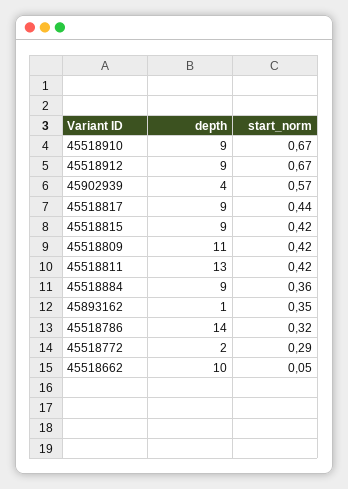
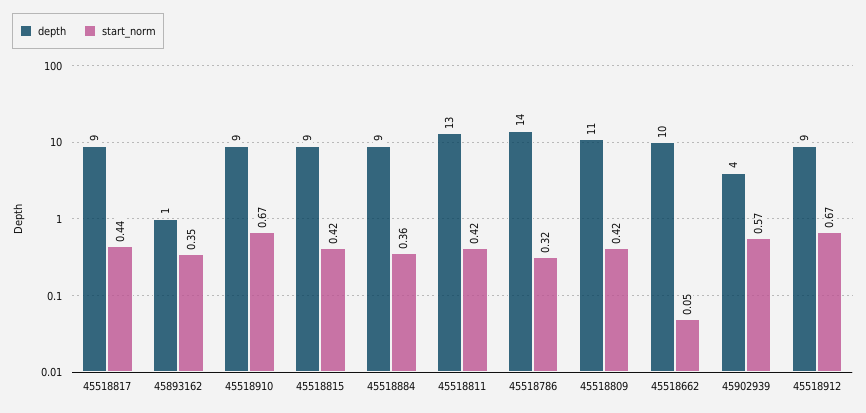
  {
    "depth": {
      "45518910": 9,
      "45518912": 9,
      "45902939": 4,
      "45518817": 9,
      "45518815": 9,
      "45518809": 11,
      "45518811": 13,
      "45518884": 9,
      "45893162": 1,
      "45518786": 14,
-     "45518772": 2,
      "45518662": 10
    },
    "start_norm": {
      "45518910": 0.67,
      "45518912": 0.67,
      "45902939": 0.57,
      "45518817": 0.44,
      "45518815": 0.42,
      "45518809": 0.42,
      "45518811": 0.42,
      "45518884": 0.36,
      "45893162": 0.35,
      "45518786": 0.32,
-     "45518772": 0.29,
      "45518662": 0.05
    }
  }

